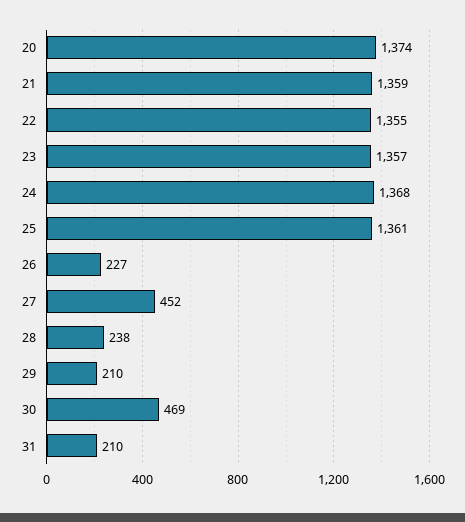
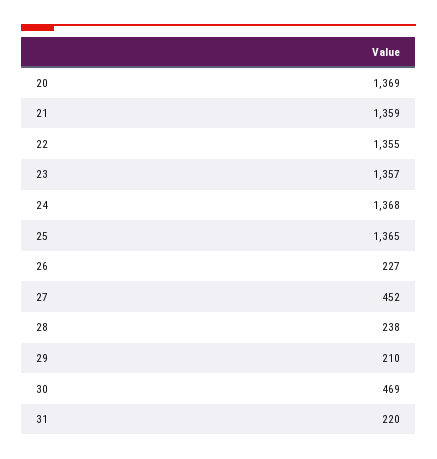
  {
-   "20": 1374,
+   "20": 1369,
    "21": 1359,
    "22": 1355,
    "23": 1357,
    "24": 1368,
-   "25": 1361,
+   "25": 1365,
    "26": 227,
    "27": 452,
    "28": 238,
    "29": 210,
    "30": 469,
-   "31": 210
+   "31": 220
  }

